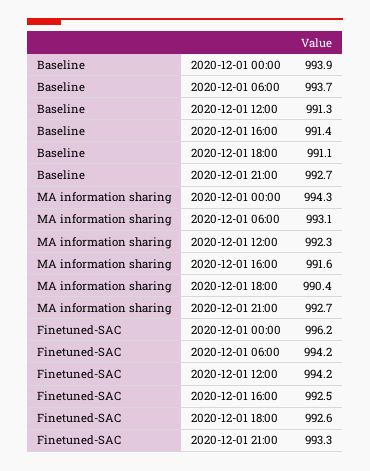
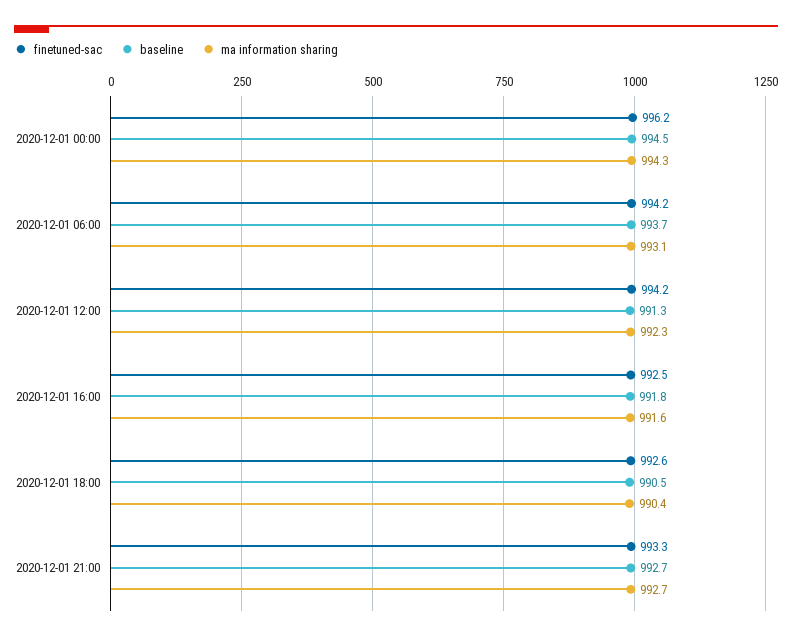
  {
    "Baseline": {
-     "2020-12-01 00:00": 993.9,
+     "2020-12-01 00:00": 994.5,
      "2020-12-01 06:00": 993.7,
      "2020-12-01 12:00": 991.3,
-     "2020-12-01 16:00": 991.4,
+     "2020-12-01 16:00": 991.8,
-     "2020-12-01 18:00": 991.1,
+     "2020-12-01 18:00": 990.5,
      "2020-12-01 21:00": 992.7
    },
    "MA information sharing": {
      "2020-12-01 00:00": 994.3,
      "2020-12-01 06:00": 993.1,
      "2020-12-01 12:00": 992.3,
      "2020-12-01 16:00": 991.6,
      "2020-12-01 18:00": 990.4,
      "2020-12-01 21:00": 992.7
    },
    "Finetuned-SAC": {
      "2020-12-01 00:00": 996.2,
      "2020-12-01 06:00": 994.2,
      "2020-12-01 12:00": 994.2,
      "2020-12-01 16:00": 992.5,
      "2020-12-01 18:00": 992.6,
      "2020-12-01 21:00": 993.3
    }
  }

